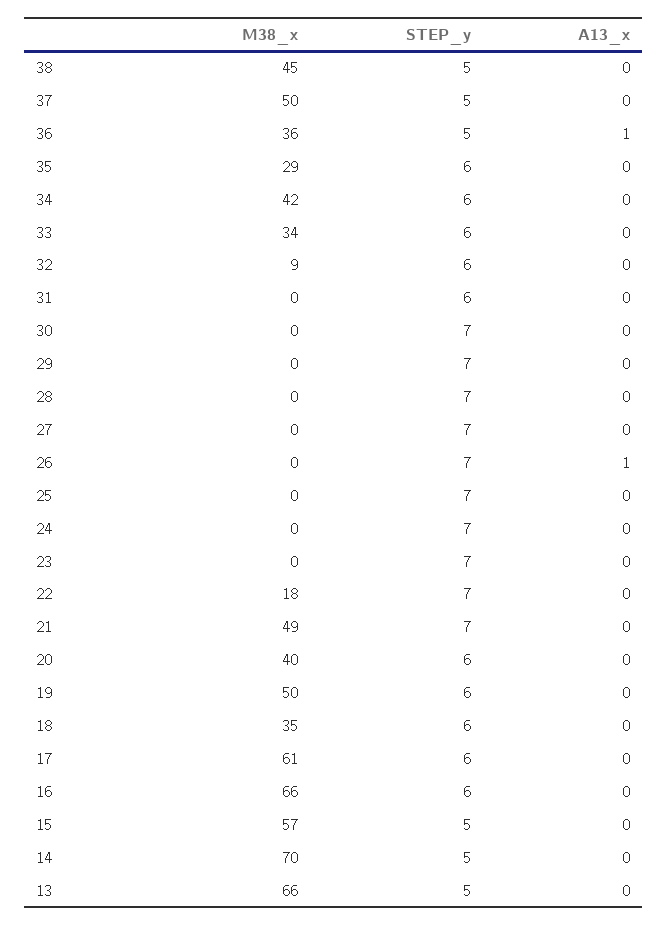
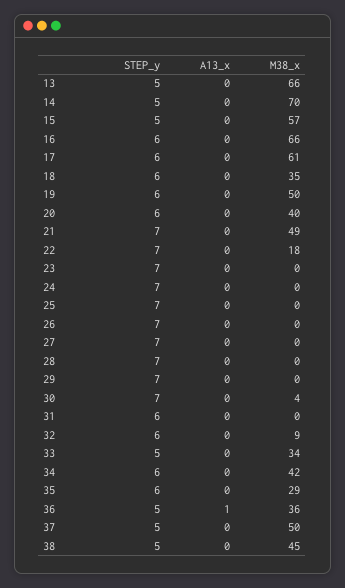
  {
    "M38_x": {
      "38": 45,
      "37": 50,
      "36": 36,
      "35": 29,
      "34": 42,
      "33": 34,
      "32": 9,
      "31": 0,
-     "30": 0,
+     "30": 4,
      "29": 0,
      "28": 0,
      "27": 0,
      "26": 0,
      "25": 0,
      "24": 0,
      "23": 0,
      "22": 18,
      "21": 49,
      "20": 40,
      "19": 50,
      "18": 35,
      "17": 61,
      "16": 66,
      "15": 57,
      "14": 70,
      "13": 66
    },
    "STEP_y": {
      "38": 5,
      "37": 5,
      "36": 5,
      "35": 6,
      "34": 6,
-     "33": 6,
+     "33": 5,
      "32": 6,
      "31": 6,
      "30": 7,
      "29": 7,
      "28": 7,
      "27": 7,
      "26": 7,
      "25": 7,
      "24": 7,
      "23": 7,
      "22": 7,
      "21": 7,
      "20": 6,
      "19": 6,
      "18": 6,
      "17": 6,
      "16": 6,
      "15": 5,
      "14": 5,
      "13": 5
    },
    "A13_x": {
      "38": 0,
      "37": 0,
      "36": 1,
      "35": 0,
      "34": 0,
      "33": 0,
      "32": 0,
      "31": 0,
      "30": 0,
      "29": 0,
      "28": 0,
      "27": 0,
-     "26": 1,
+     "26": 0,
      "25": 0,
      "24": 0,
      "23": 0,
      "22": 0,
      "21": 0,
      "20": 0,
      "19": 0,
      "18": 0,
      "17": 0,
      "16": 0,
      "15": 0,
      "14": 0,
      "13": 0
    }
  }

